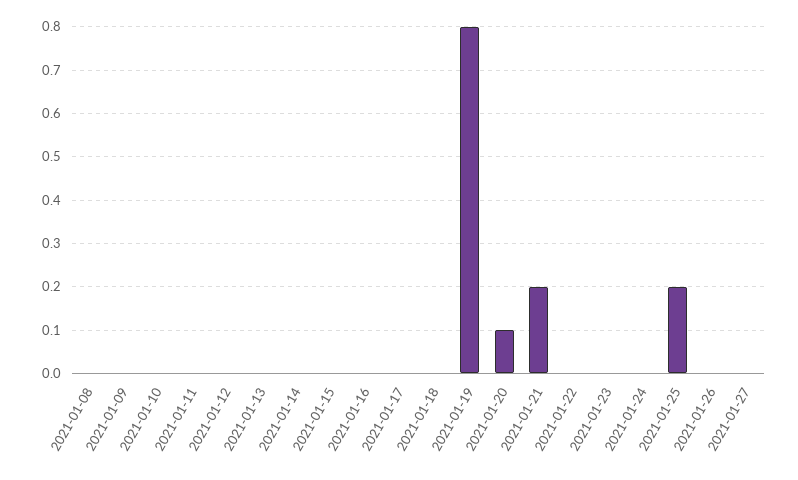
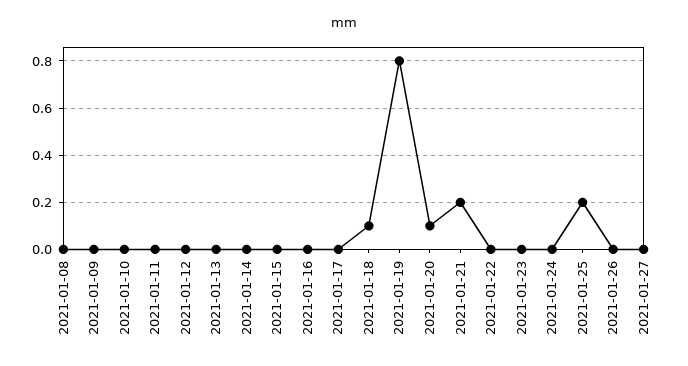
  {
    "2021-01-08": 0,
    "2021-01-09": 0,
    "2021-01-10": 0,
    "2021-01-11": 0,
    "2021-01-12": 0,
    "2021-01-13": 0,
    "2021-01-14": 0,
    "2021-01-15": 0,
    "2021-01-16": 0,
    "2021-01-17": 0,
-   "2021-01-18": 0,
+   "2021-01-18": 0.1,
    "2021-01-19": 0.8,
    "2021-01-20": 0.1,
    "2021-01-21": 0.2,
    "2021-01-22": 0,
    "2021-01-23": 0,
    "2021-01-24": 0,
    "2021-01-25": 0.2,
    "2021-01-26": 0,
    "2021-01-27": 0
  }

